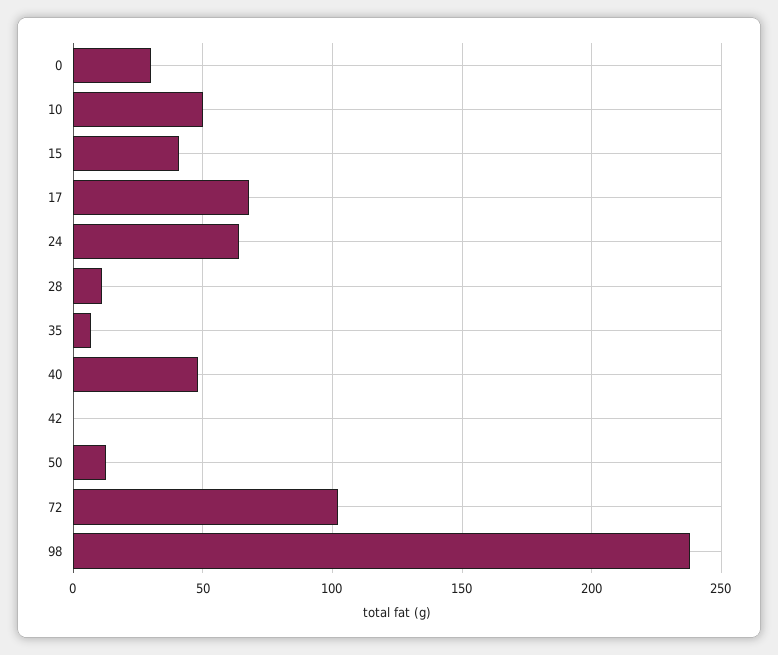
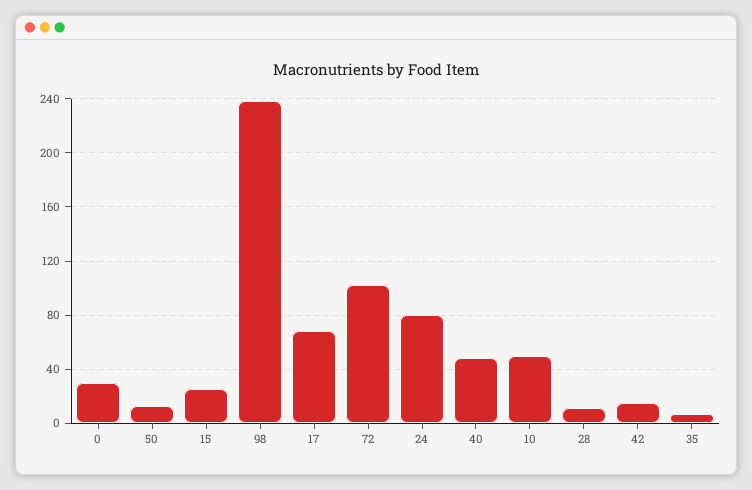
  {
    "0": 30,
    "10": 50,
-   "15": 40,
+   "15": 25,
    "17": 70,
-   "24": 65,
+   "24": 80,
    "28": 10,
    "35": 5,
    "40": 50,
-   "42": 0,
+   "42": 15,
    "50": 15,
    "72": 100,
    "98": 240
  }

